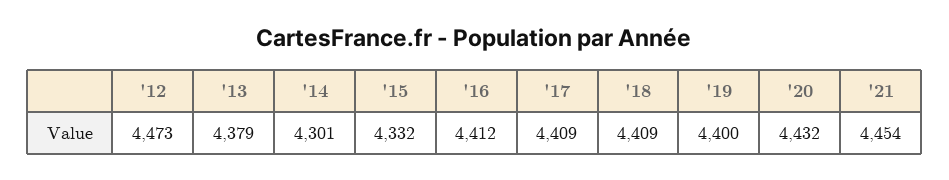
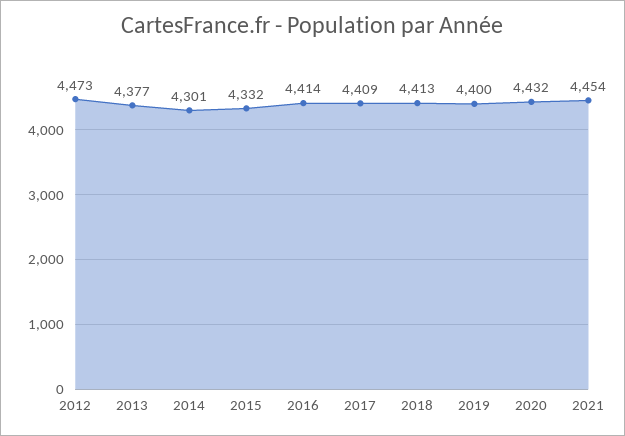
  {
    "'12": 4473,
-   "'13": 4379,
+   "'13": 4377,
    "'14": 4301,
    "'15": 4332,
-   "'16": 4412,
+   "'16": 4414,
    "'17": 4409,
-   "'18": 4409,
+   "'18": 4413,
    "'19": 4400,
    "'20": 4432,
    "'21": 4454
  }

